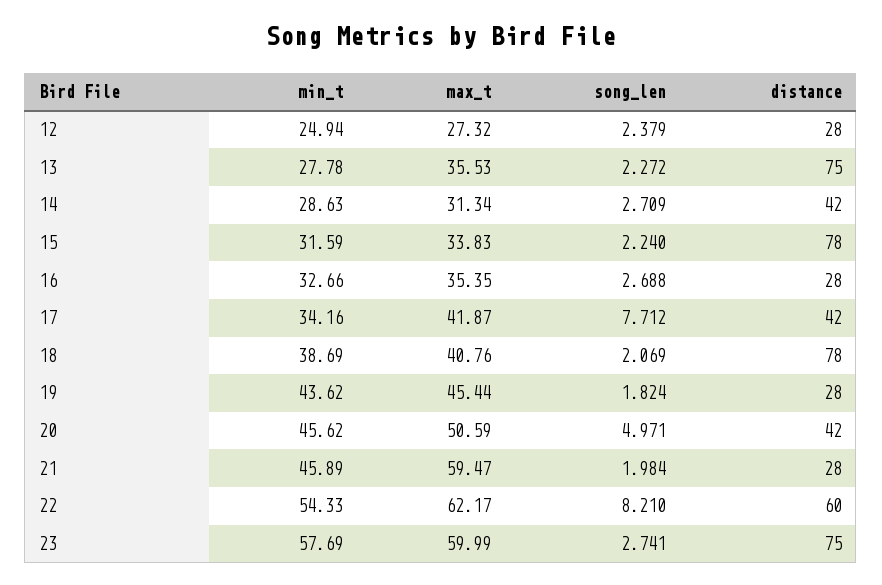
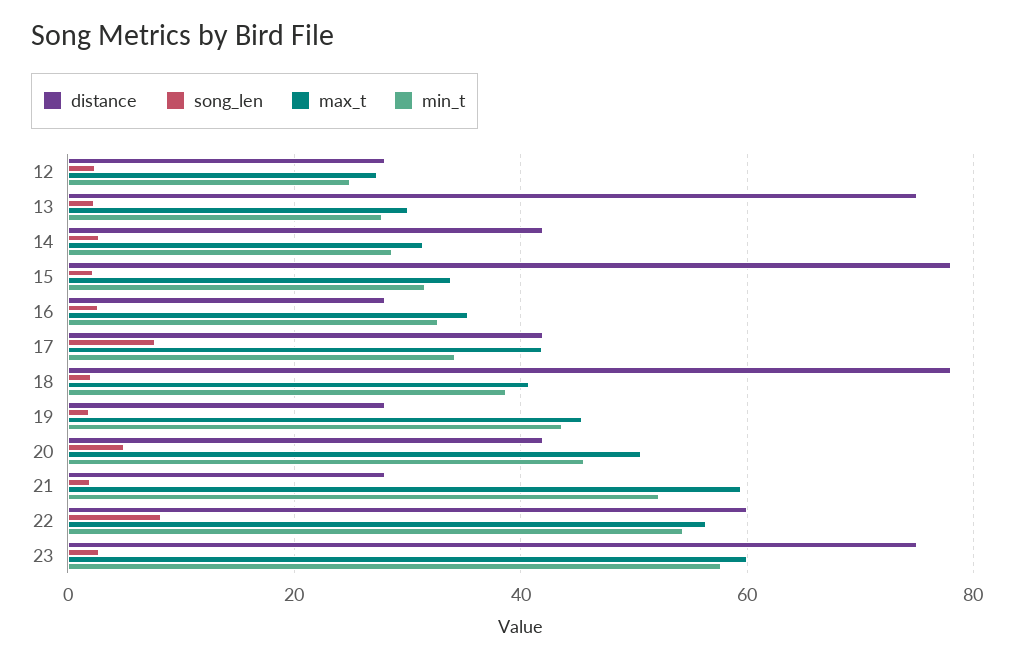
  {
    "min_t": {
      "12": 24.94,
      "13": 27.78,
      "14": 28.63,
      "15": 31.59,
      "16": 32.66,
      "17": 34.16,
      "18": 38.69,
      "19": 43.62,
      "20": 45.62,
-     "21": 45.89,
+     "21": 52,
      "22": 54.33,
      "23": 57.69
    },
    "max_t": {
      "12": 27.32,
-     "13": 35.53,
+     "13": 30,
      "14": 31.34,
      "15": 33.83,
      "16": 35.35,
      "17": 41.87,
      "18": 40.76,
      "19": 45.44,
      "20": 50.59,
      "21": 59.47,
-     "22": 62.17,
+     "22": 56,
      "23": 59.99
    },
    "song_len": {
      "12": 2.379,
      "13": 2.272,
      "14": 2.709,
      "15": 2.24,
      "16": 2.688,
      "17": 7.712,
      "18": 2.069,
      "19": 1.824,
      "20": 4.971,
      "21": 1.984,
      "22": 8.21,
      "23": 2.741
    },
    "distance": {
      "12": 28,
      "13": 75,
      "14": 42,
      "15": 78,
      "16": 28,
      "17": 42,
      "18": 78,
      "19": 28,
      "20": 42,
      "21": 28,
      "22": 60,
      "23": 75
    }
  }

